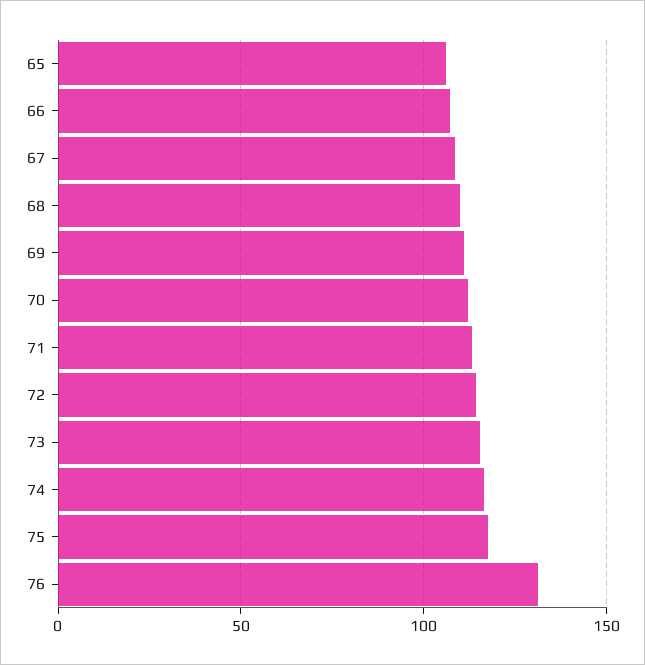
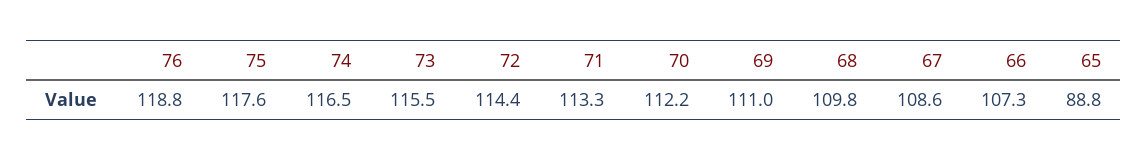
  {
-   "65": 105,
+   "65": 88.8,
    "66": 107.3,
    "67": 108.6,
    "68": 109.8,
    "69": 111,
    "70": 112.2,
    "71": 113.3,
    "72": 114.4,
    "73": 115.5,
    "74": 116.5,
    "75": 117.6,
-   "76": 130
+   "76": 118.8
  }

